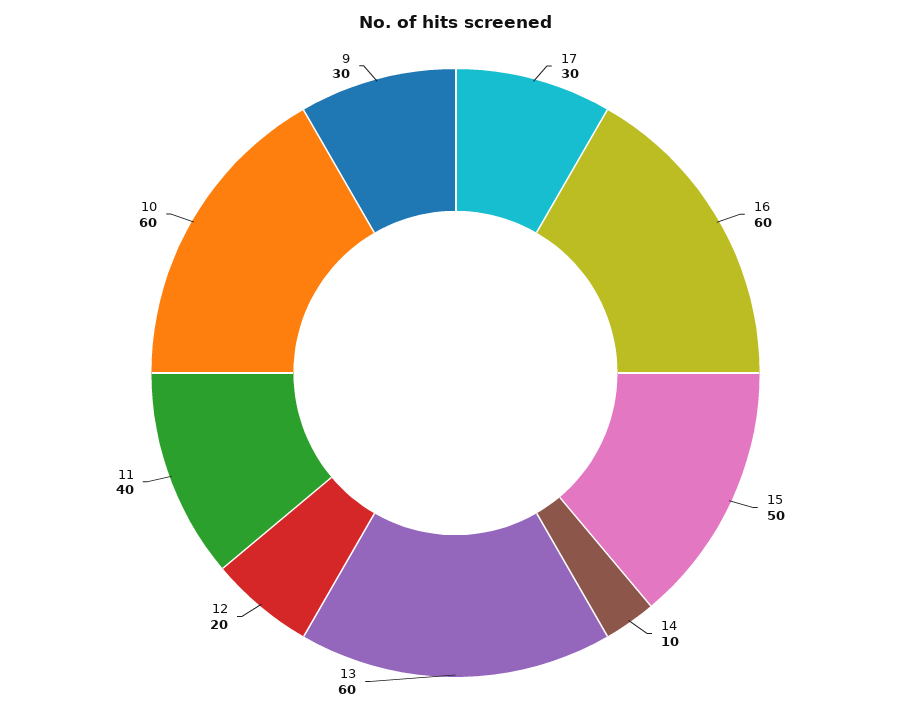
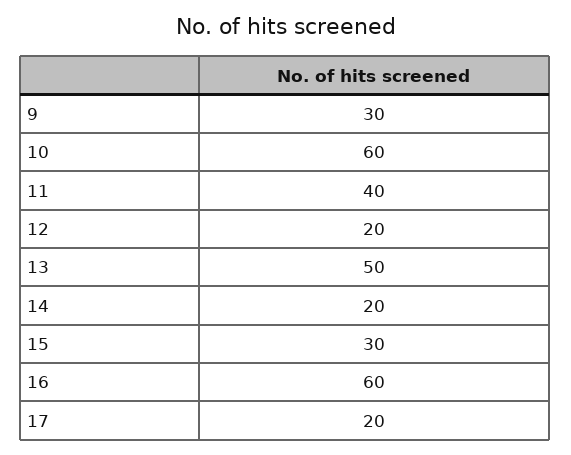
  {
-   "17": 30,
+   "17": 20,
    "16": 60,
-   "15": 50,
+   "15": 30,
-   "14": 10,
+   "14": 20,
-   "13": 60,
+   "13": 50,
    "12": 20,
    "11": 40,
    "10": 60,
    "9": 30
  }

